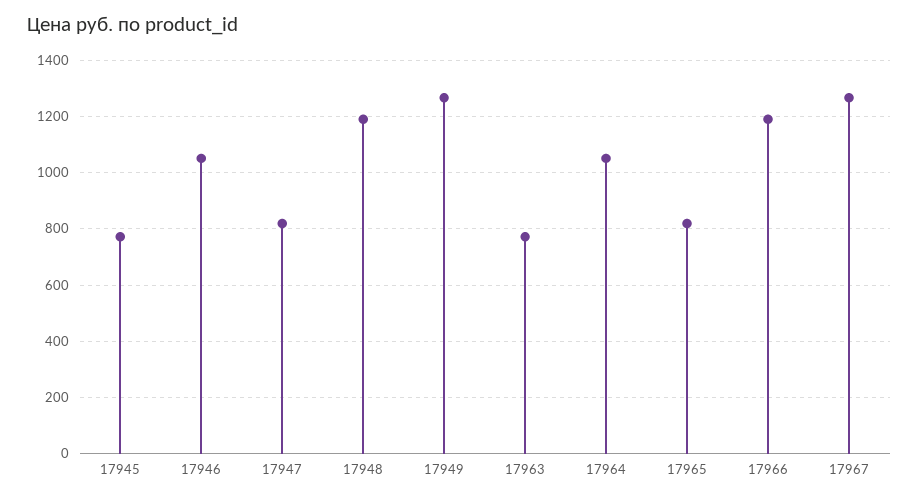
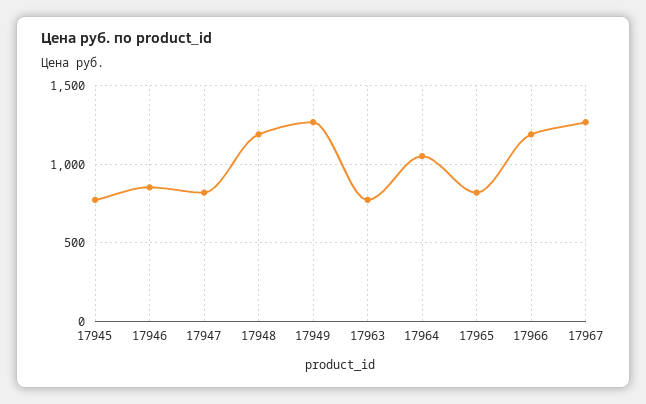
  {
    "17945": 775,
-   "17946": 1050,
+   "17946": 850,
    "17947": 825,
    "17948": 1200,
    "17949": 1275,
    "17963": 775,
    "17964": 1050,
    "17965": 825,
    "17966": 1200,
    "17967": 1275
  }

